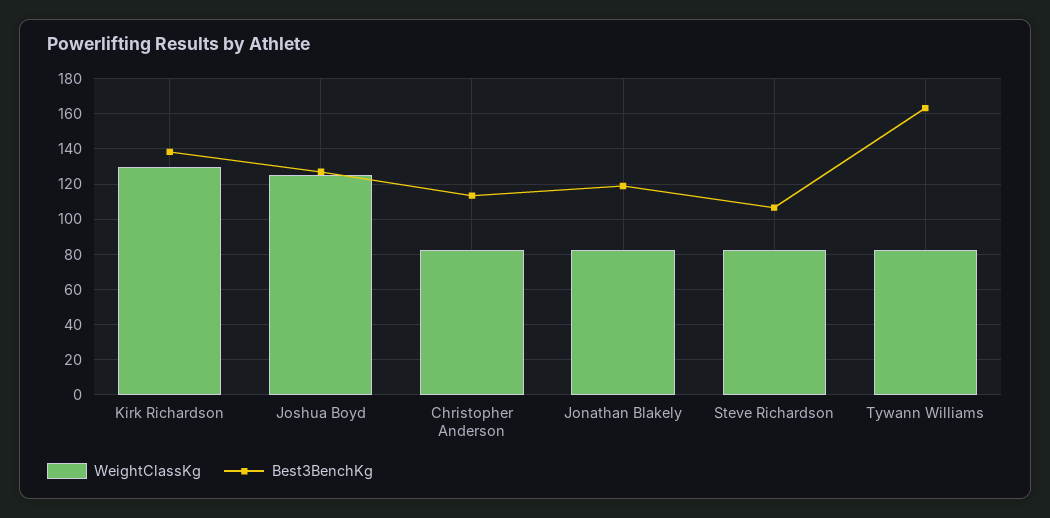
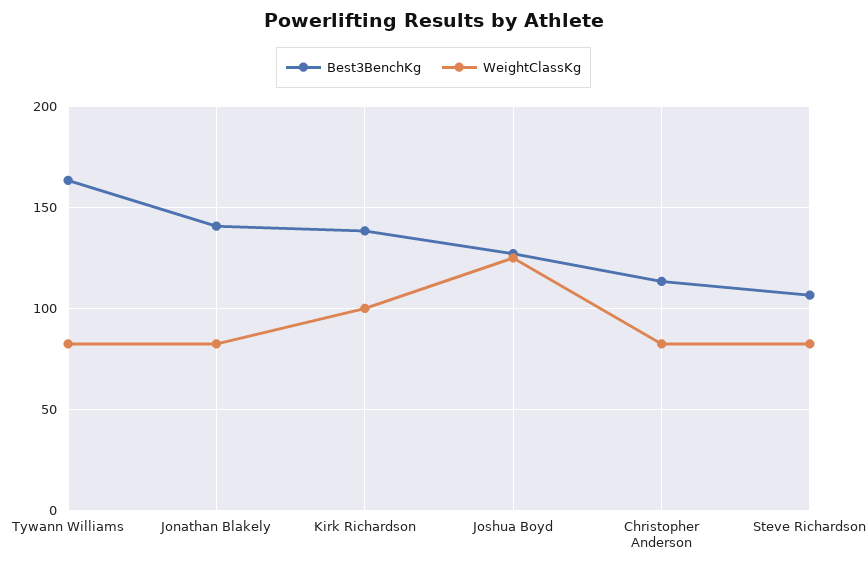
  {
    "WeightClassKg": {
-     "Kirk Richardson": 130,
+     "Kirk Richardson": 100,
      "Joshua Boyd": 125,
      "Christopher Anderson": 85,
      "Jonathan Blakely": 85,
      "Steve Richardson": 85,
      "Tywann Williams": 85
    },
    "Best3BenchKg": {
      "Kirk Richardson": 140,
      "Joshua Boyd": 125,
      "Christopher Anderson": 115,
-     "Jonathan Blakely": 120,
+     "Jonathan Blakely": 140,
      "Steve Richardson": 105,
      "Tywann Williams": 165
    }
  }

